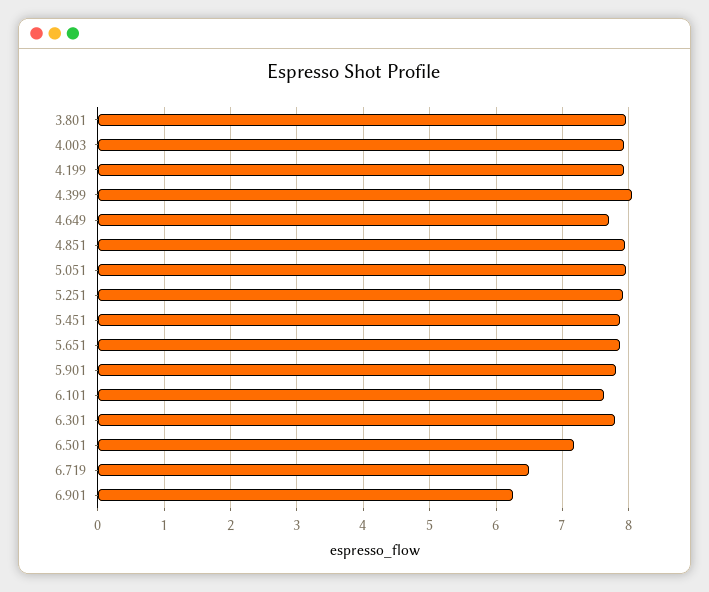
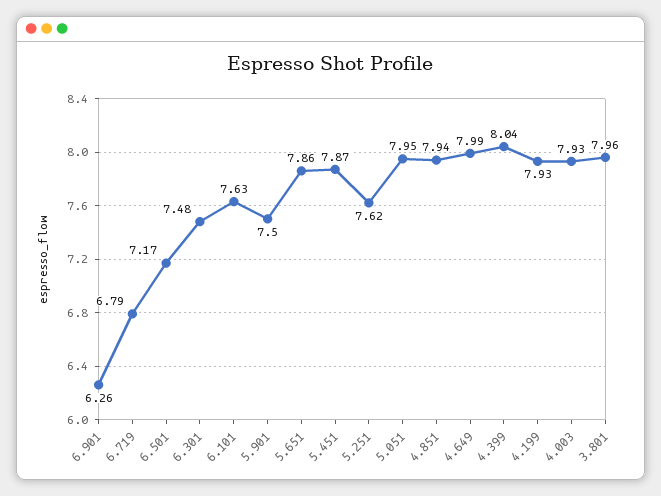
  {
    "3.801": 7.96,
    "4.003": 7.93,
    "4.199": 7.93,
    "4.399": 8.04,
-   "4.649": 7.7,
+   "4.649": 7.99,
    "4.851": 7.94,
    "5.051": 7.95,
-   "5.251": 7.9,
+   "5.251": 7.62,
    "5.451": 7.87,
    "5.651": 7.86,
-   "5.901": 7.8,
+   "5.901": 7.5,
    "6.101": 7.63,
-   "6.301": 7.8,
+   "6.301": 7.48,
    "6.501": 7.17,
-   "6.719": 6.5,
+   "6.719": 6.79,
    "6.901": 6.26
  }

